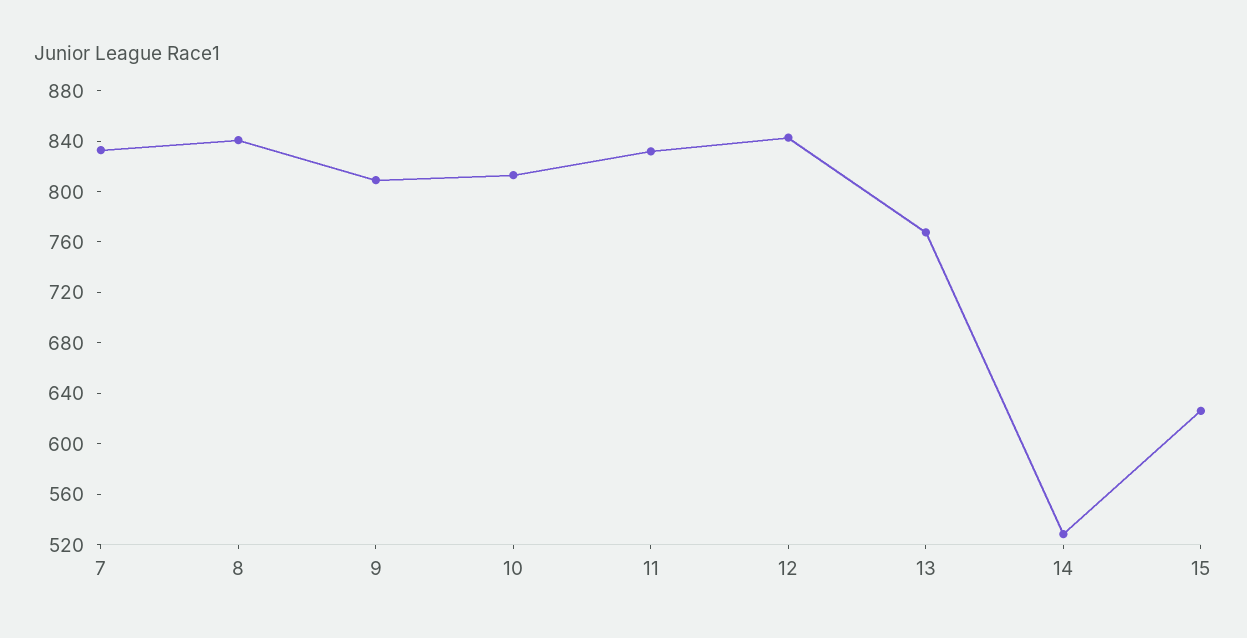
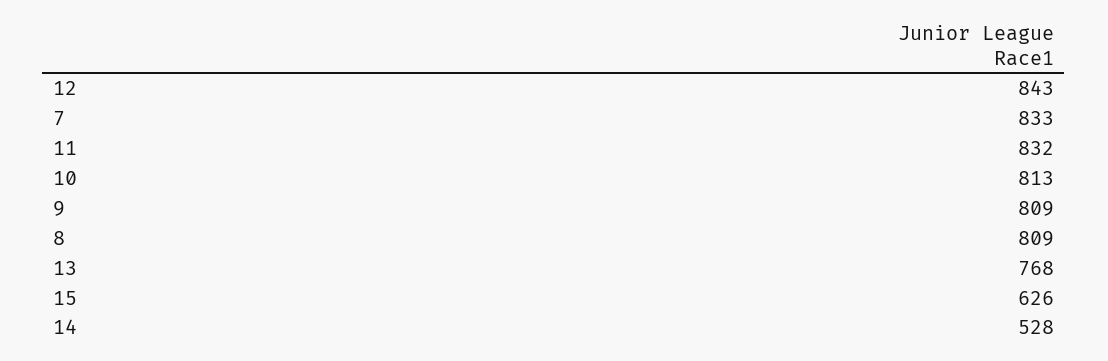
  {
    "7": 833,
-   "8": 840,
+   "8": 809,
    "9": 809,
    "10": 813,
    "11": 832,
    "12": 843,
    "13": 768,
    "14": 528,
    "15": 626
  }

